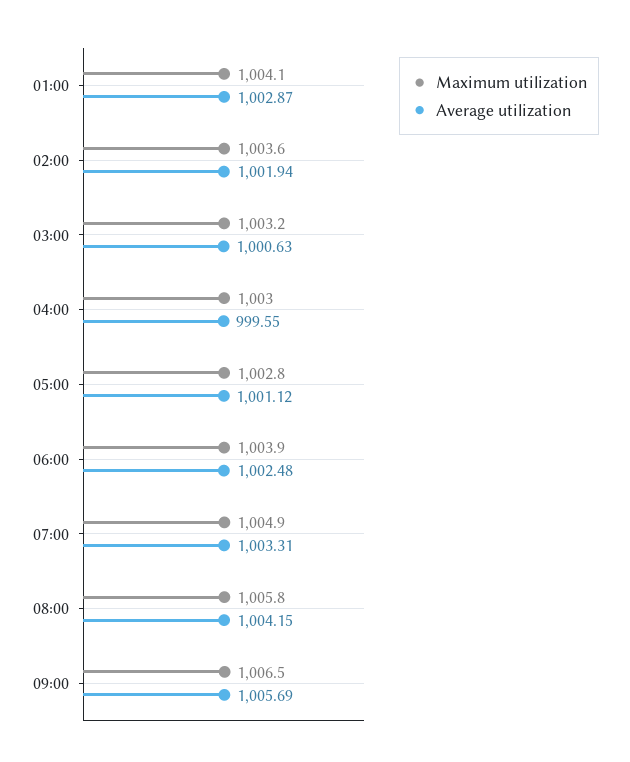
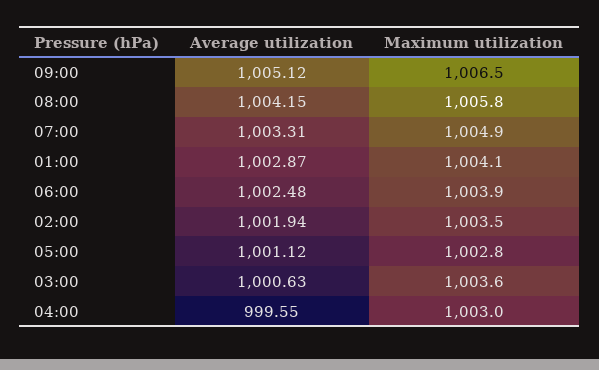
  {
    "Maximum utilization": {
      "01:00": 1004.1,
-     "02:00": 1003.6,
+     "02:00": 1003.5,
-     "03:00": 1003.2,
+     "03:00": 1003.6,
      "04:00": 1003,
      "05:00": 1002.8,
      "06:00": 1003.9,
      "07:00": 1004.9,
      "08:00": 1005.8,
      "09:00": 1006.5
    },
    "Average utilization": {
      "01:00": 1002.87,
      "02:00": 1001.94,
      "03:00": 1000.63,
      "04:00": 999.55,
      "05:00": 1001.12,
      "06:00": 1002.48,
      "07:00": 1003.31,
      "08:00": 1004.15,
-     "09:00": 1005.69
+     "09:00": 1005.12
    }
  }

